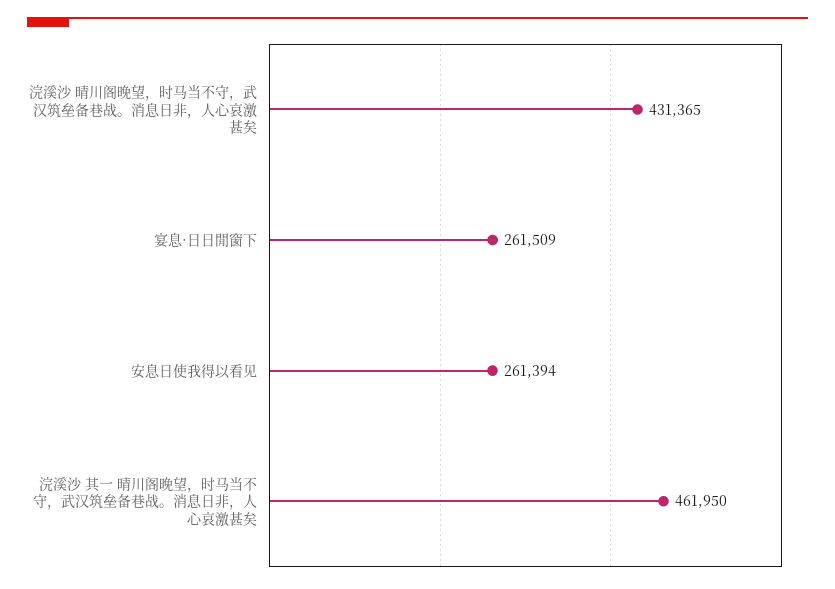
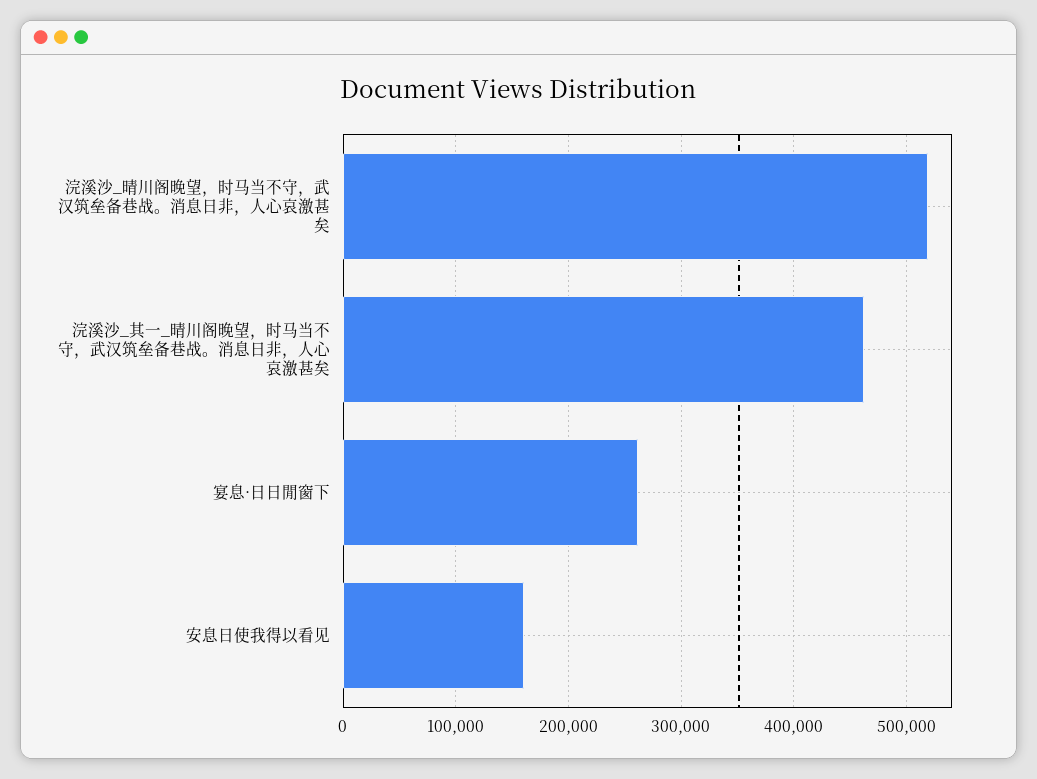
  {
-   "浣溪沙 晴川阁晚望，时马当不守，武汉筑垒备巷战。消息日非，人心哀激甚矣": 431365,
+   "浣溪沙 晴川阁晚望，时马当不守，武汉筑垒备巷战。消息日非，人心哀激甚矣": 520000,
    "宴息·日日閒窗下": 261509,
-   "安息日使我得以看见": 261394,
+   "安息日使我得以看见": 160000,
    "浣溪沙 其一 晴川阁晚望，时马当不守，武汉筑垒备巷战。消息日非，人心哀激甚矣": 461950
  }

